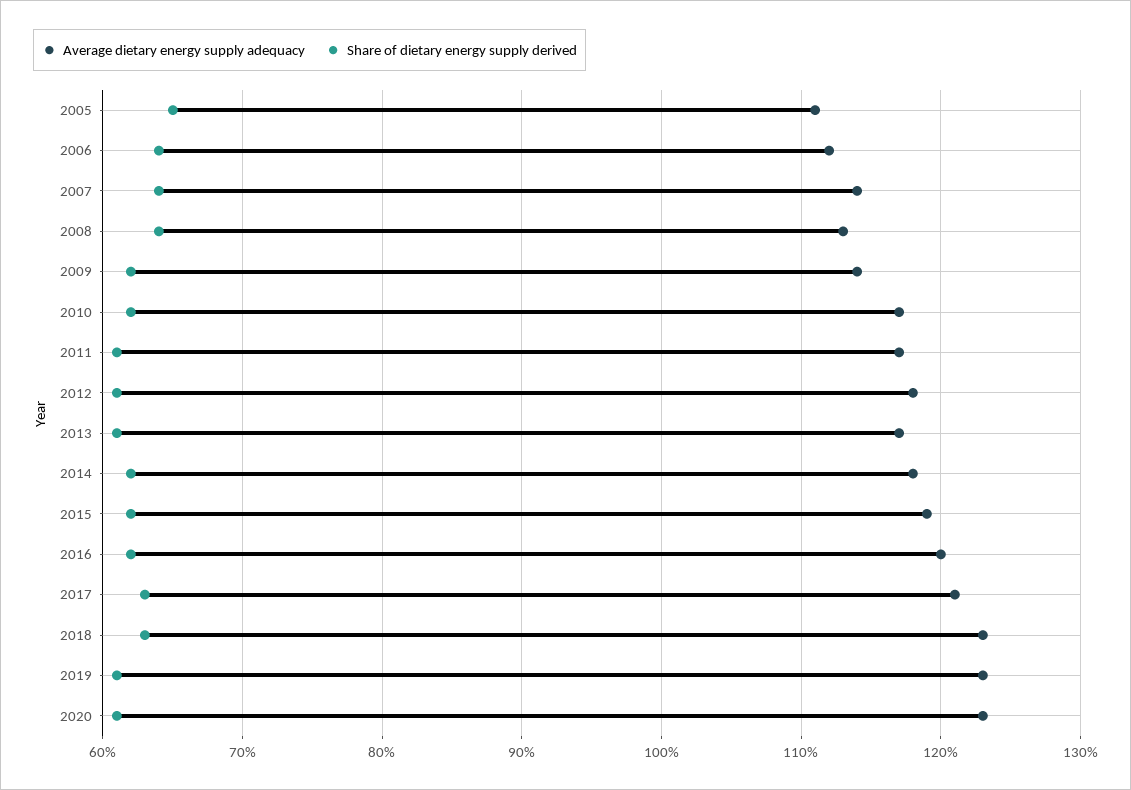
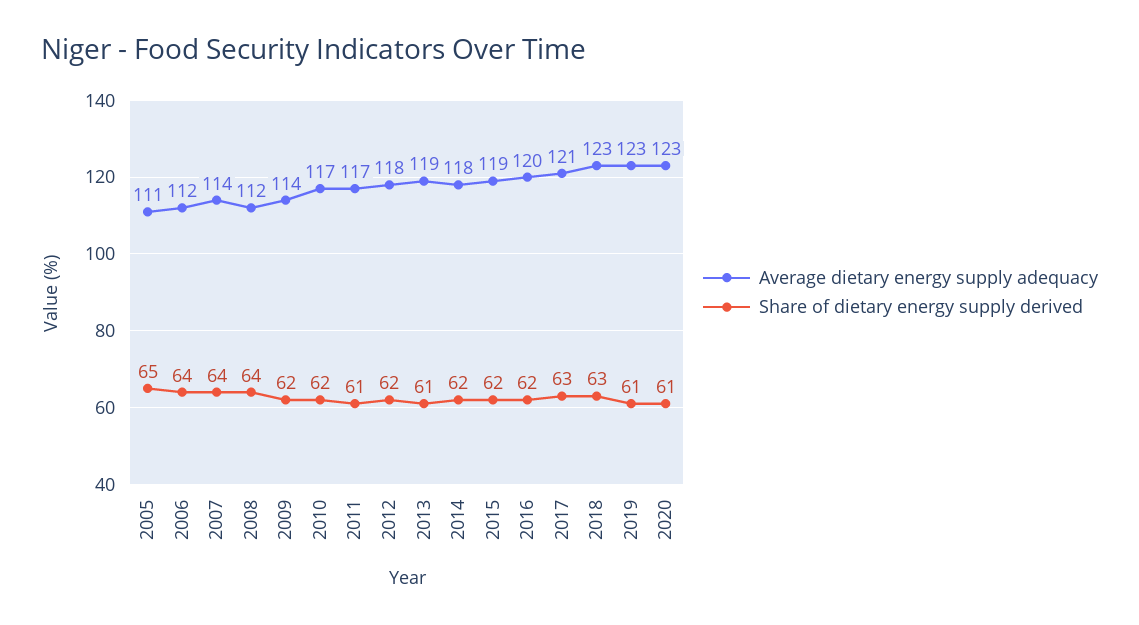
  {
    "Average dietary energy supply adequacy": {
      "2005": 111,
      "2006": 112,
      "2007": 114,
-     "2008": 113,
+     "2008": 112,
      "2009": 114,
      "2010": 117,
      "2011": 117,
      "2012": 118,
-     "2013": 117,
+     "2013": 119,
      "2014": 118,
      "2015": 119,
      "2016": 120,
      "2017": 121,
      "2018": 123,
      "2019": 123,
      "2020": 123
    },
    "Share of dietary energy supply derived": {
      "2005": 65,
      "2006": 64,
      "2007": 64,
      "2008": 64,
      "2009": 62,
      "2010": 62,
      "2011": 61,
-     "2012": 61,
+     "2012": 62,
      "2013": 61,
      "2014": 62,
      "2015": 62,
      "2016": 62,
      "2017": 63,
      "2018": 63,
      "2019": 61,
      "2020": 61
    }
  }

